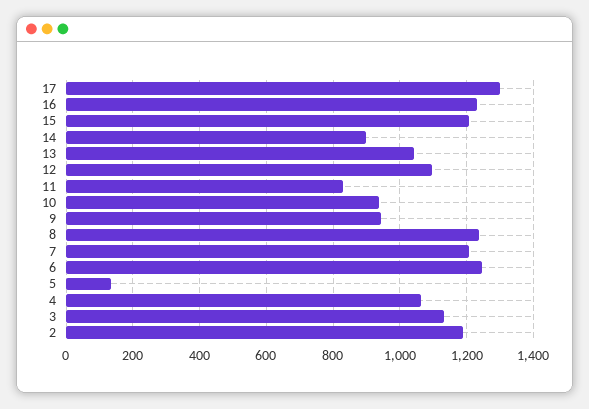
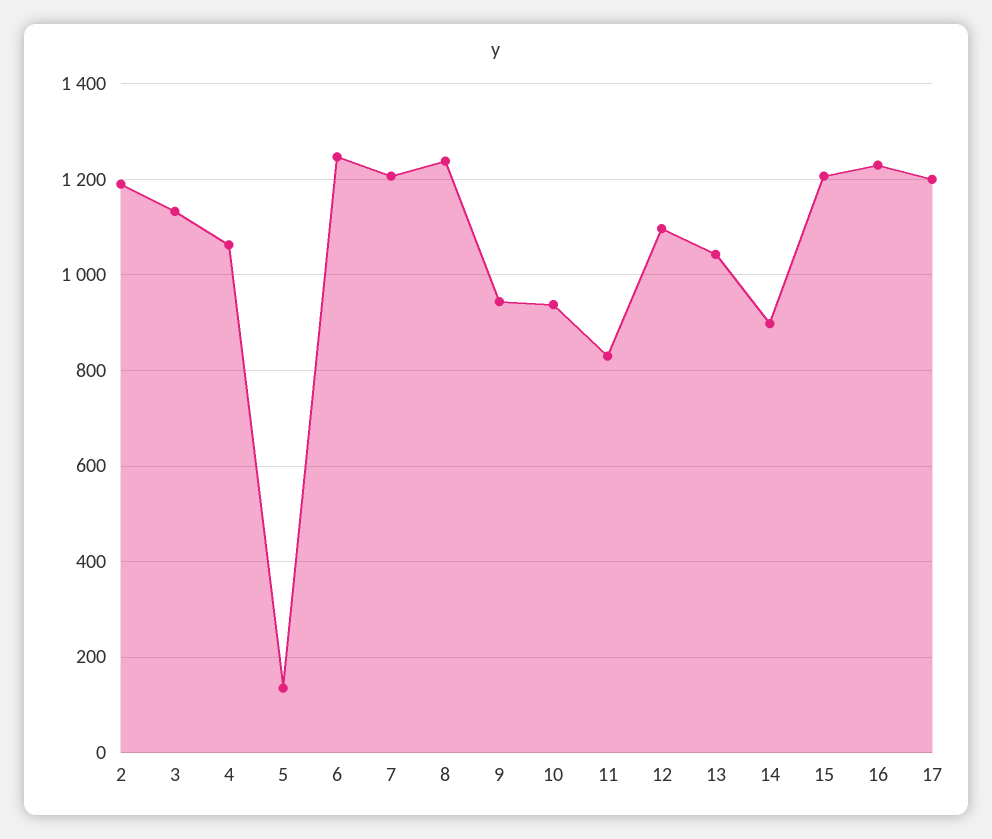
  {
-   "17": 1300,
+   "17": 1200,
    "16": 1240,
    "15": 1200,
    "14": 900,
    "13": 1040,
    "12": 1100,
    "11": 840,
    "10": 940,
    "9": 940,
    "8": 1240,
    "7": 1200,
    "6": 1240,
    "5": 140,
    "4": 1060,
    "3": 1140,
    "2": 1200
  }

